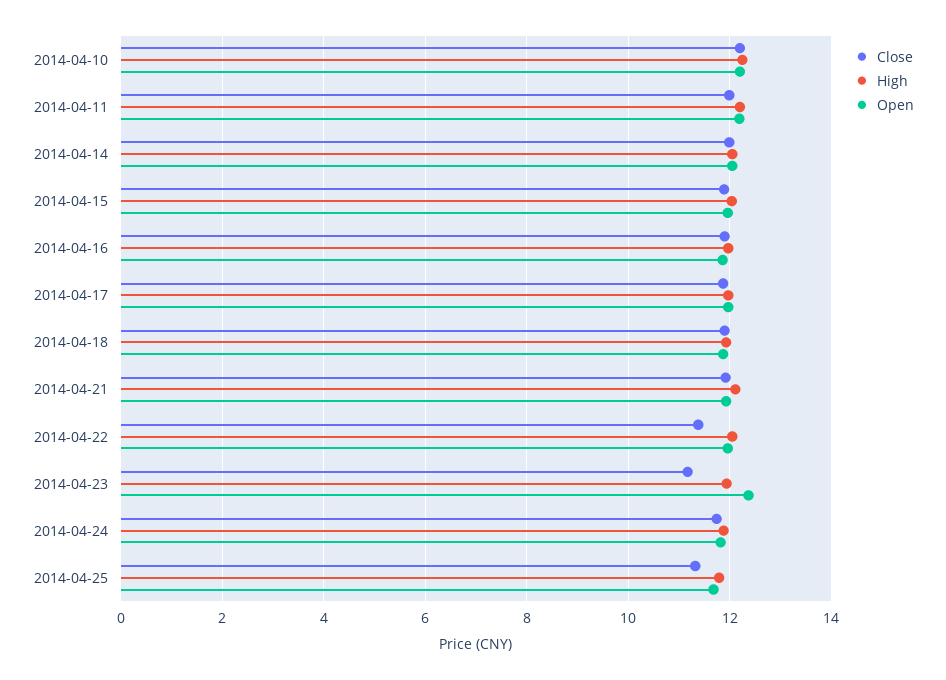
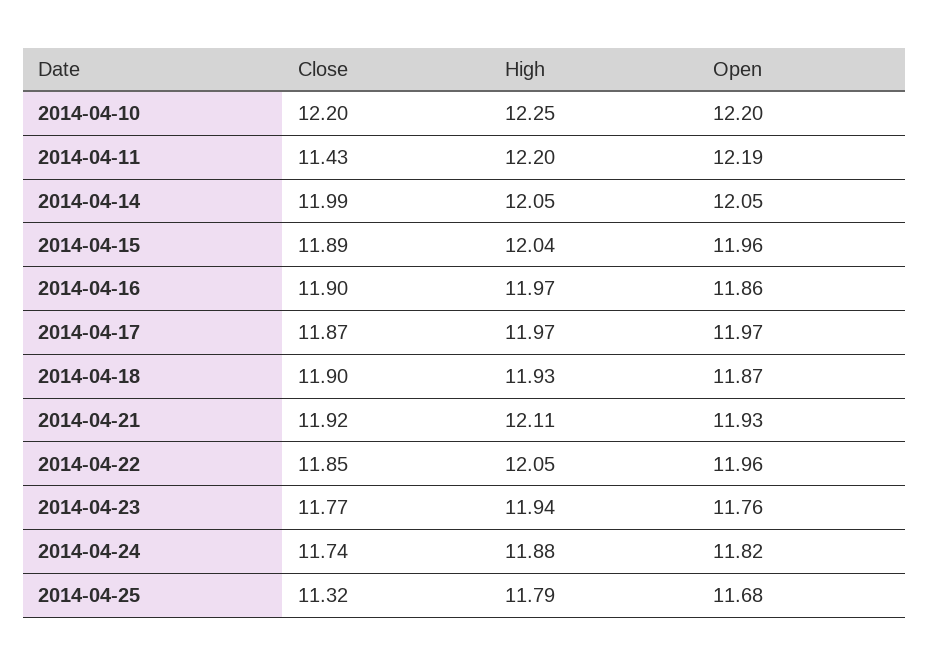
  {
    "Close": {
      "2014-04-10": 12.2,
-     "2014-04-11": 12,
+     "2014-04-11": 11.43,
      "2014-04-14": 11.99,
      "2014-04-15": 11.89,
      "2014-04-16": 11.9,
      "2014-04-17": 11.87,
      "2014-04-18": 11.9,
      "2014-04-21": 11.92,
-     "2014-04-22": 11.4,
+     "2014-04-22": 11.85,
-     "2014-04-23": 11.2,
+     "2014-04-23": 11.77,
      "2014-04-24": 11.74,
      "2014-04-25": 11.32
    },
    "High": {
      "2014-04-10": 12.25,
      "2014-04-11": 12.2,
      "2014-04-14": 12.05,
      "2014-04-15": 12.04,
      "2014-04-16": 11.97,
      "2014-04-17": 11.97,
      "2014-04-18": 11.93,
      "2014-04-21": 12.11,
      "2014-04-22": 12.05,
      "2014-04-23": 11.94,
      "2014-04-24": 11.88,
      "2014-04-25": 11.79
    },
    "Open": {
      "2014-04-10": 12.2,
      "2014-04-11": 12.19,
      "2014-04-14": 12.05,
      "2014-04-15": 11.96,
      "2014-04-16": 11.86,
      "2014-04-17": 11.97,
      "2014-04-18": 11.87,
      "2014-04-21": 11.93,
      "2014-04-22": 11.96,
-     "2014-04-23": 12.4,
+     "2014-04-23": 11.76,
      "2014-04-24": 11.82,
      "2014-04-25": 11.68
    }
  }

